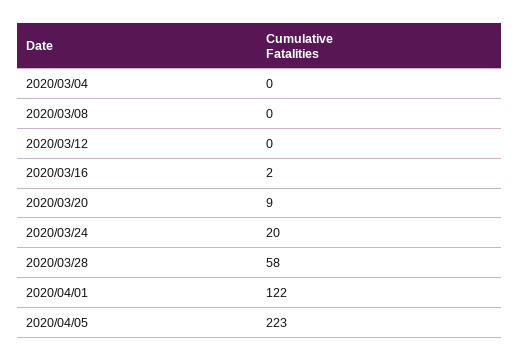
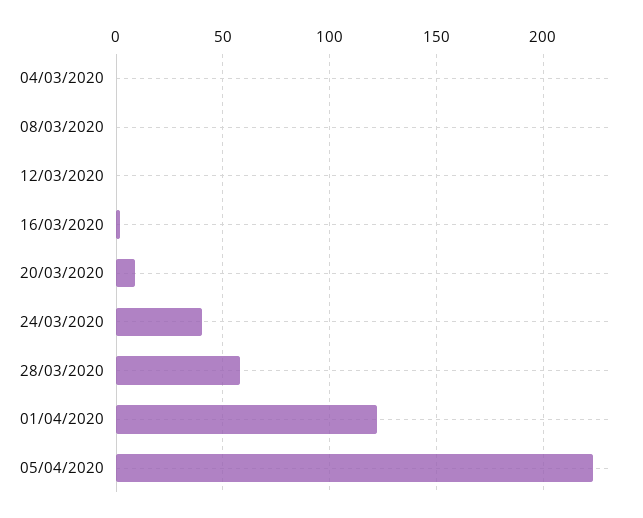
  {
    "2020/03/04": 0,
    "2020/03/08": 0,
    "2020/03/12": 0,
    "2020/03/16": 2,
    "2020/03/20": 9,
-   "2020/03/24": 20,
+   "2020/03/24": 40,
    "2020/03/28": 58,
    "2020/04/01": 122,
    "2020/04/05": 223
  }

